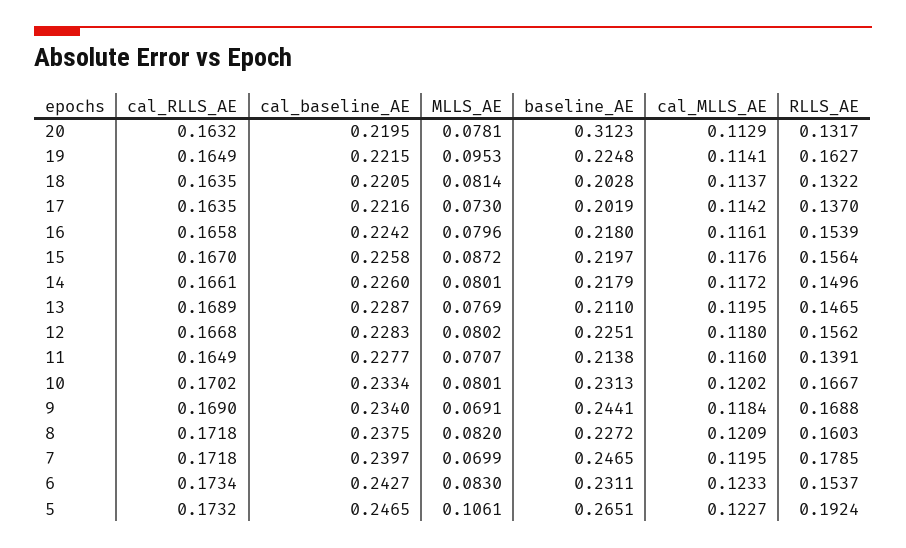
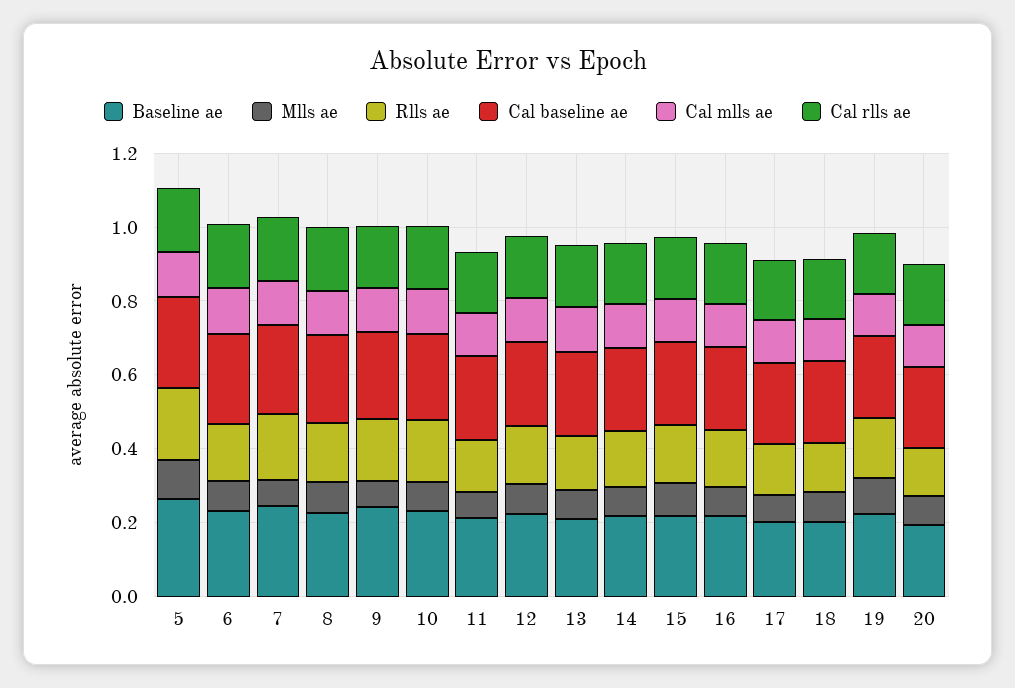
  {
    "cal_RLLS_AE": {
      "20": 0.1632,
      "19": 0.1649,
      "18": 0.1635,
      "17": 0.1635,
      "16": 0.1658,
      "15": 0.167,
      "14": 0.1661,
      "13": 0.1689,
      "12": 0.1668,
      "11": 0.1649,
      "10": 0.1702,
      "9": 0.169,
      "8": 0.1718,
      "7": 0.1718,
      "6": 0.1734,
      "5": 0.1732
    },
    "cal_baseline_AE": {
      "20": 0.2195,
      "19": 0.2215,
      "18": 0.2205,
      "17": 0.2216,
      "16": 0.2242,
      "15": 0.2258,
      "14": 0.226,
      "13": 0.2287,
      "12": 0.2283,
      "11": 0.2277,
      "10": 0.2334,
      "9": 0.234,
      "8": 0.2375,
      "7": 0.2397,
      "6": 0.2427,
      "5": 0.2465
    },
    "MLLS_AE": {
      "20": 0.0781,
      "19": 0.0953,
      "18": 0.0814,
      "17": 0.073,
      "16": 0.0796,
      "15": 0.0872,
      "14": 0.0801,
      "13": 0.0769,
      "12": 0.0802,
      "11": 0.0707,
      "10": 0.0801,
      "9": 0.0691,
      "8": 0.082,
      "7": 0.0699,
      "6": 0.083,
      "5": 0.1061
    },
    "baseline_AE": {
-     "20": 0.3123,
+     "20": 0.2,
      "19": 0.2248,
      "18": 0.2028,
      "17": 0.2019,
      "16": 0.218,
      "15": 0.2197,
      "14": 0.2179,
      "13": 0.211,
      "12": 0.2251,
      "11": 0.2138,
      "10": 0.2313,
      "9": 0.2441,
      "8": 0.2272,
      "7": 0.2465,
      "6": 0.2311,
      "5": 0.2651
    },
    "cal_MLLS_AE": {
      "20": 0.1129,
      "19": 0.1141,
      "18": 0.1137,
      "17": 0.1142,
      "16": 0.1161,
      "15": 0.1176,
      "14": 0.1172,
      "13": 0.1195,
      "12": 0.118,
      "11": 0.116,
      "10": 0.1202,
      "9": 0.1184,
      "8": 0.1209,
      "7": 0.1195,
      "6": 0.1233,
      "5": 0.1227
    },
    "RLLS_AE": {
      "20": 0.1317,
      "19": 0.1627,
      "18": 0.1322,
      "17": 0.137,
      "16": 0.1539,
      "15": 0.1564,
      "14": 0.1496,
      "13": 0.1465,
      "12": 0.1562,
      "11": 0.1391,
      "10": 0.1667,
      "9": 0.1688,
      "8": 0.1603,
      "7": 0.1785,
      "6": 0.1537,
      "5": 0.1924
    }
  }

